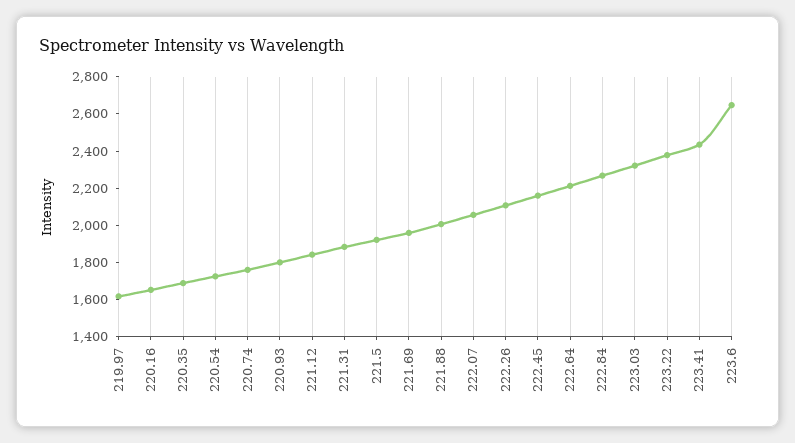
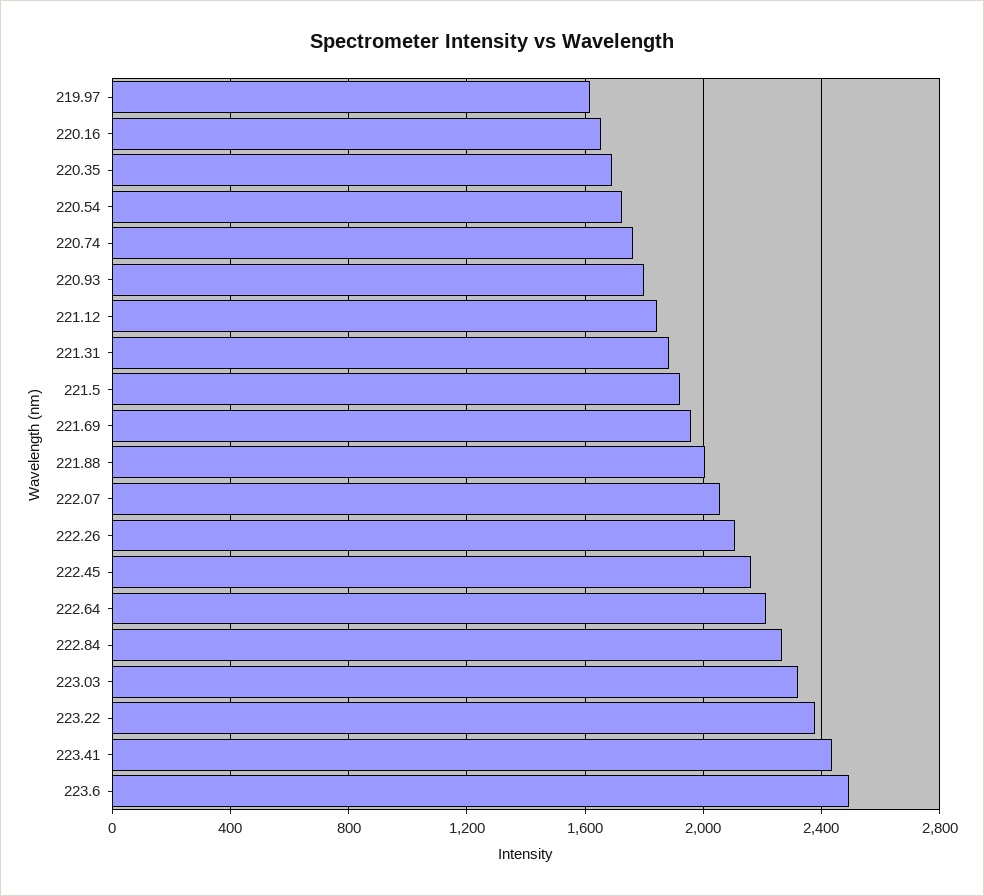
  {
    "219.97": 1600,
    "220.16": 1650,
    "220.35": 1700,
    "220.54": 1750,
    "220.74": 1750,
    "220.93": 1800,
    "221.12": 1850,
    "221.31": 1900,
    "221.5": 1900,
    "221.69": 1950,
    "221.88": 2000,
    "222.07": 2050,
    "222.26": 2100,
    "222.45": 2150,
    "222.64": 2200,
    "222.84": 2250,
    "223.03": 2300,
    "223.22": 2400,
    "223.41": 2450,
-   "223.6": 2650
+   "223.6": 2500
  }

